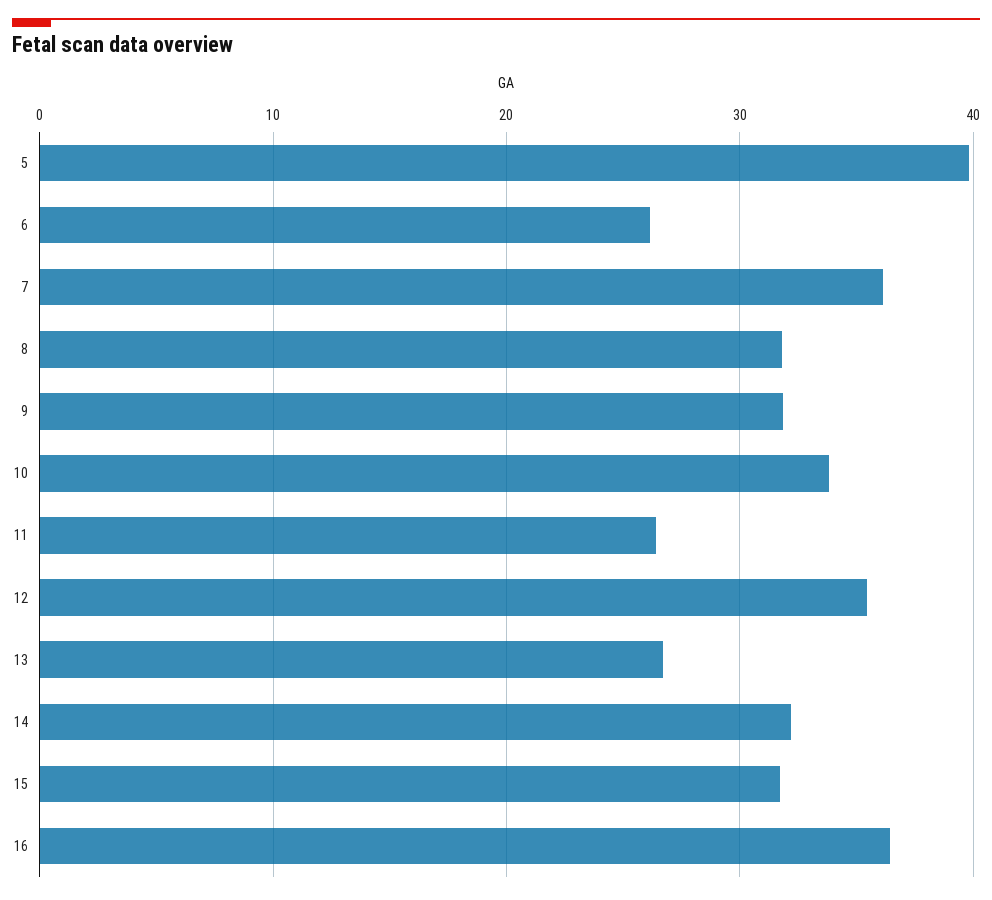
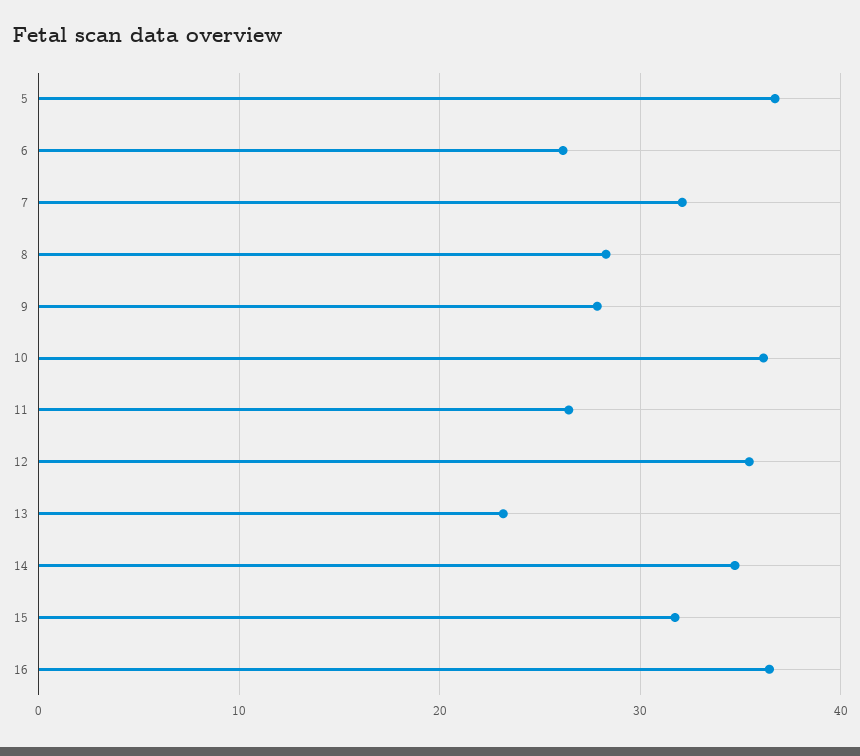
  {
-   "5": 40,
+   "5": 37,
    "6": 26,
-   "7": 36,
+   "7": 32,
-   "8": 32,
+   "8": 28,
-   "9": 32,
+   "9": 28,
-   "10": 34,
+   "10": 36,
    "11": 26,
    "12": 35,
-   "13": 27,
+   "13": 23,
-   "14": 32,
+   "14": 35,
    "15": 32,
    "16": 36
  }

